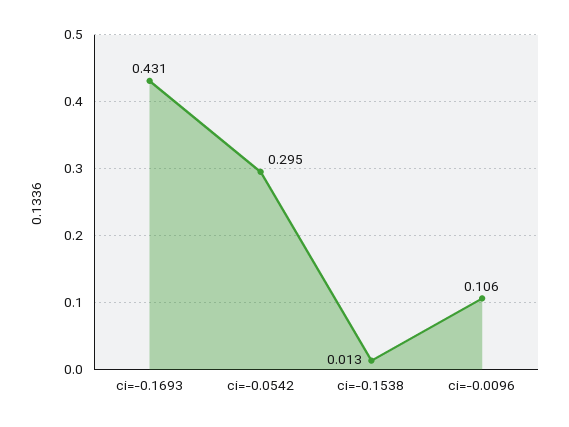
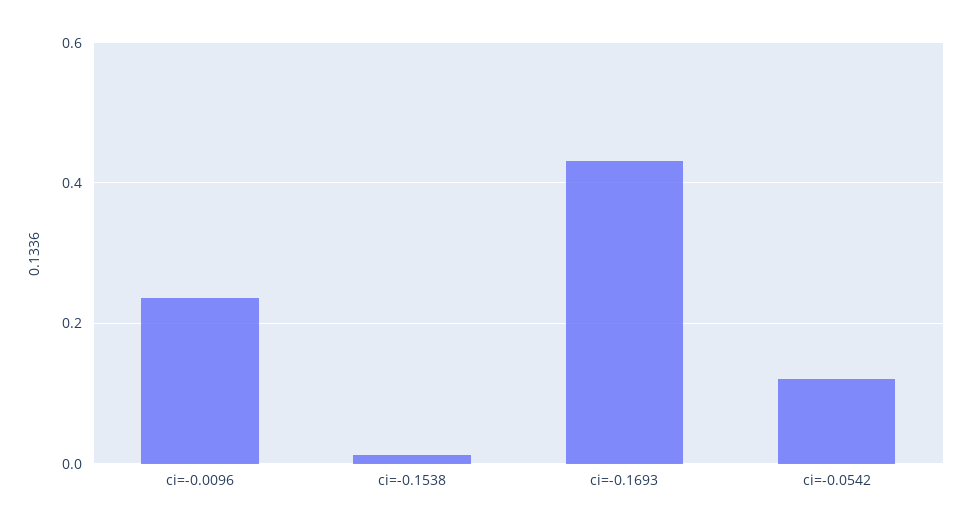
  {
    "ci=-0.1693": 0.431,
-   "ci=-0.0542": 0.295,
+   "ci=-0.0542": 0.12,
    "ci=-0.1538": 0.013,
-   "ci=-0.0096": 0.106
+   "ci=-0.0096": 0.24
  }

